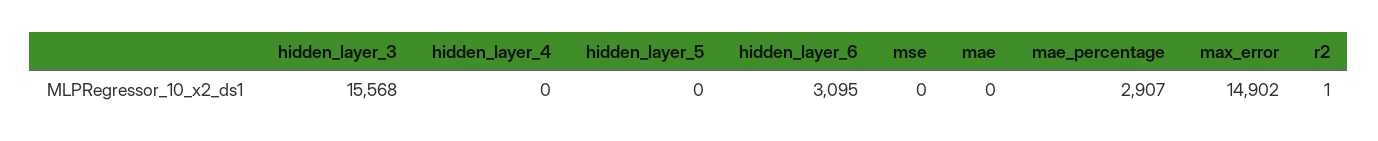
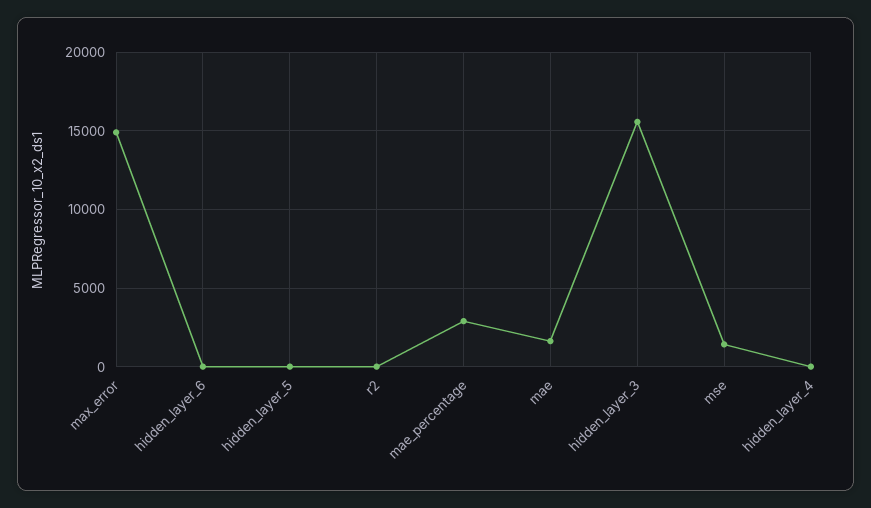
  {
    "hidden_layer_3": 15568,
    "hidden_layer_4": 0,
    "hidden_layer_5": 0,
-   "hidden_layer_6": 3095,
+   "hidden_layer_6": 0,
-   "mse": 0,
+   "mse": 1500,
-   "mae": 0,
+   "mae": 1500,
    "mae_percentage": 2907,
    "max_error": 14902,
    "r2": 1
  }

